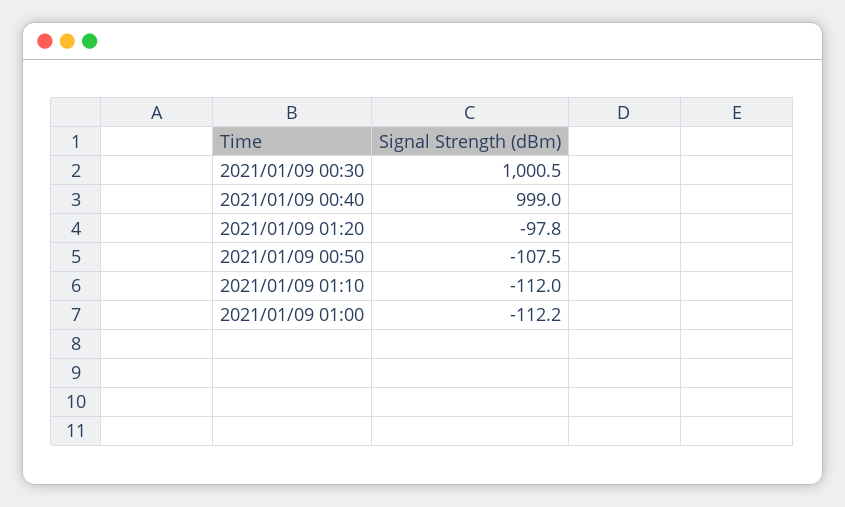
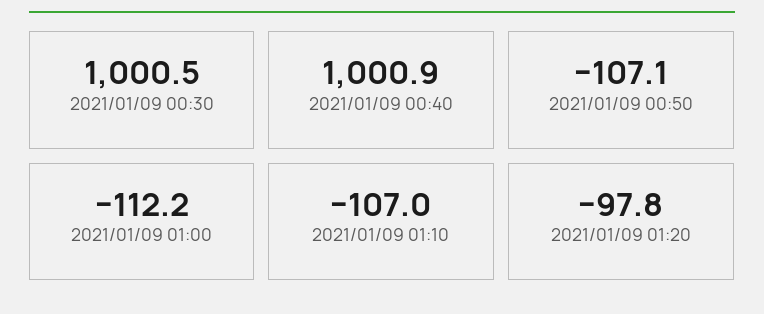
  {
    "2021/01/09 00:30": 1000.5,
-   "2021/01/09 00:40": 999,
+   "2021/01/09 00:40": 1000.9,
    "2021/01/09 01:20": -97.8,
-   "2021/01/09 00:50": -107.5,
+   "2021/01/09 00:50": -107.1,
-   "2021/01/09 01:10": -112,
+   "2021/01/09 01:10": -107,
    "2021/01/09 01:00": -112.2
  }

